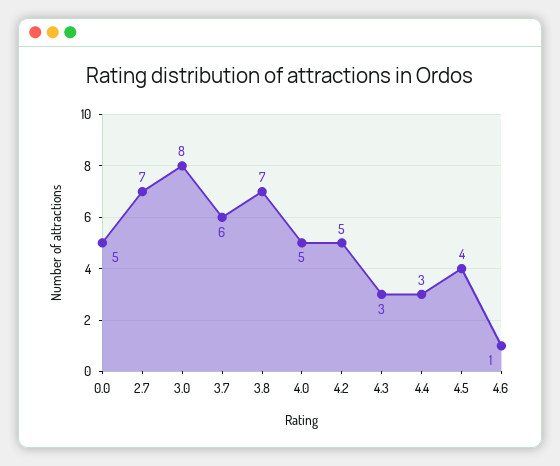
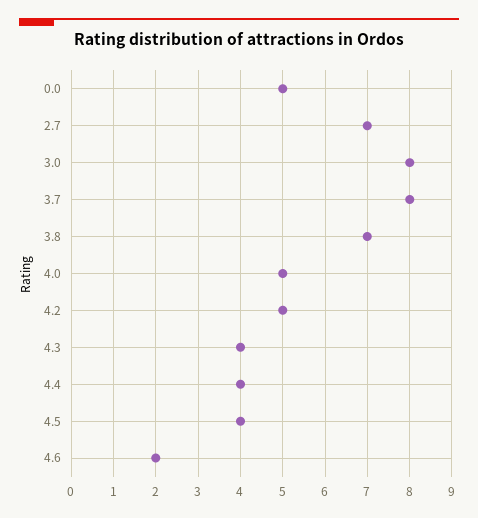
  {
    "0.0": 5,
    "2.7": 7,
    "3.0": 8,
-   "3.7": 6,
+   "3.7": 8,
    "3.8": 7,
    "4.0": 5,
    "4.2": 5,
-   "4.3": 3,
+   "4.3": 4,
-   "4.4": 3,
+   "4.4": 4,
    "4.5": 4,
-   "4.6": 1
+   "4.6": 2
  }

